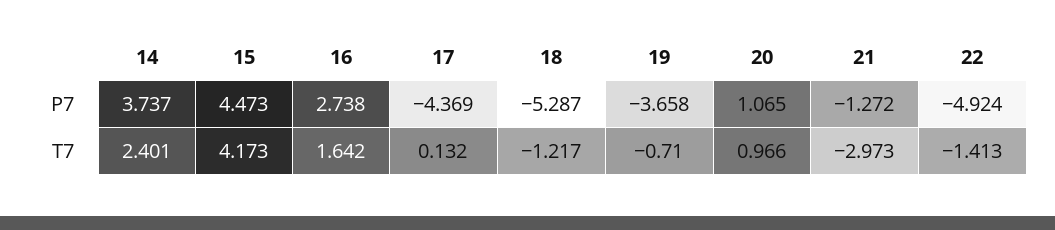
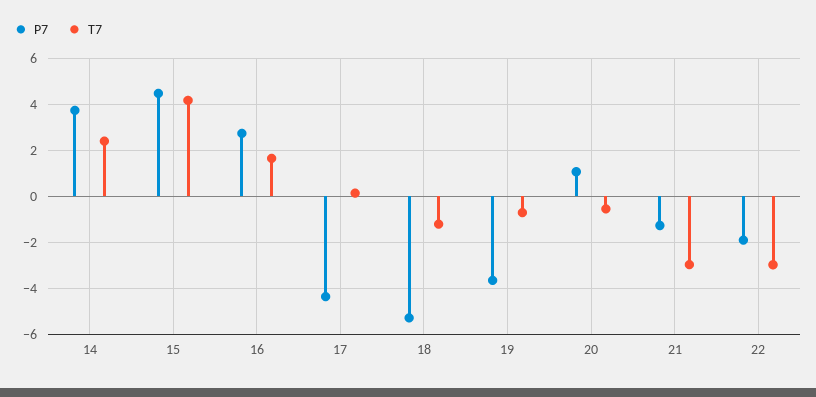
  {
    "P7": {
      "14": 3.737,
      "15": 4.473,
      "16": 2.738,
      "17": -4.369,
      "18": -5.287,
      "19": -3.658,
      "20": 1.065,
      "21": -1.272,
-     "22": -4.924
+     "22": -2
    },
    "T7": {
      "14": 2.401,
      "15": 4.173,
      "16": 1.642,
      "17": 0.132,
      "18": -1.217,
      "19": -0.71,
-     "20": 0.966,
+     "20": -0.5,
      "21": -2.973,
-     "22": -1.413
+     "22": -3
    }
  }

